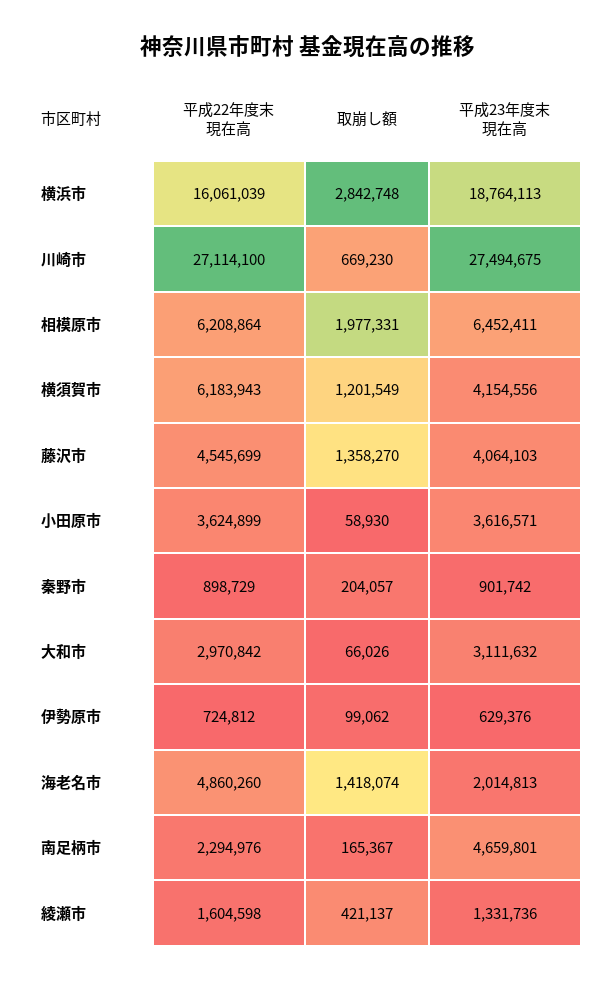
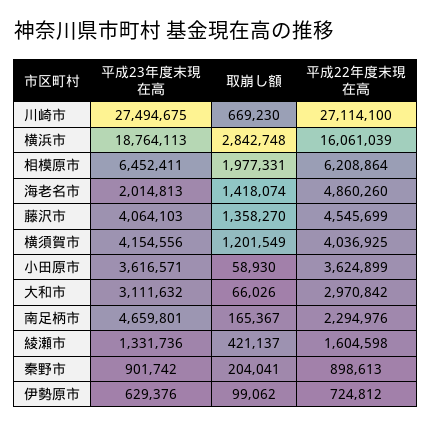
  {
    "平成22年度末現在高": {
      "横浜市": 16061039,
      "川崎市": 27114100,
      "相模原市": 6208864,
-     "横須賀市": 6183943,
+     "横須賀市": 4036925,
      "藤沢市": 4545699,
      "小田原市": 3624899,
-     "秦野市": 898729,
+     "秦野市": 898613,
      "大和市": 2970842,
      "伊勢原市": 724812,
      "海老名市": 4860260,
      "南足柄市": 2294976,
      "綾瀬市": 1604598
    },
    "取崩し額": {
      "横浜市": 2842748,
      "川崎市": 669230,
      "相模原市": 1977331,
      "横須賀市": 1201549,
      "藤沢市": 1358270,
      "小田原市": 58930,
-     "秦野市": 204057,
+     "秦野市": 204041,
      "大和市": 66026,
      "伊勢原市": 99062,
      "海老名市": 1418074,
      "南足柄市": 165367,
      "綾瀬市": 421137
    },
    "平成23年度末現在高": {
      "横浜市": 18764113,
      "川崎市": 27494675,
      "相模原市": 6452411,
      "横須賀市": 4154556,
      "藤沢市": 4064103,
      "小田原市": 3616571,
      "秦野市": 901742,
      "大和市": 3111632,
      "伊勢原市": 629376,
      "海老名市": 2014813,
      "南足柄市": 4659801,
      "綾瀬市": 1331736
    }
  }

